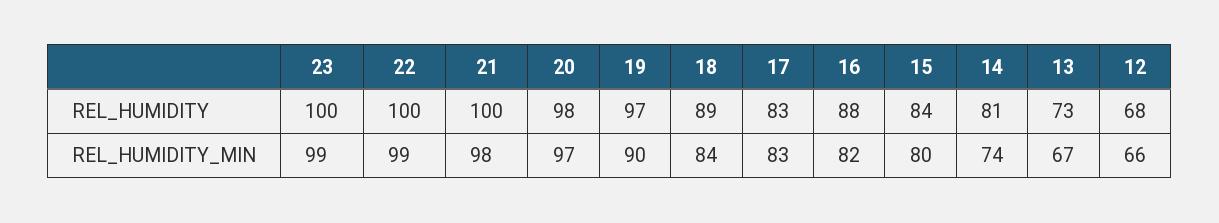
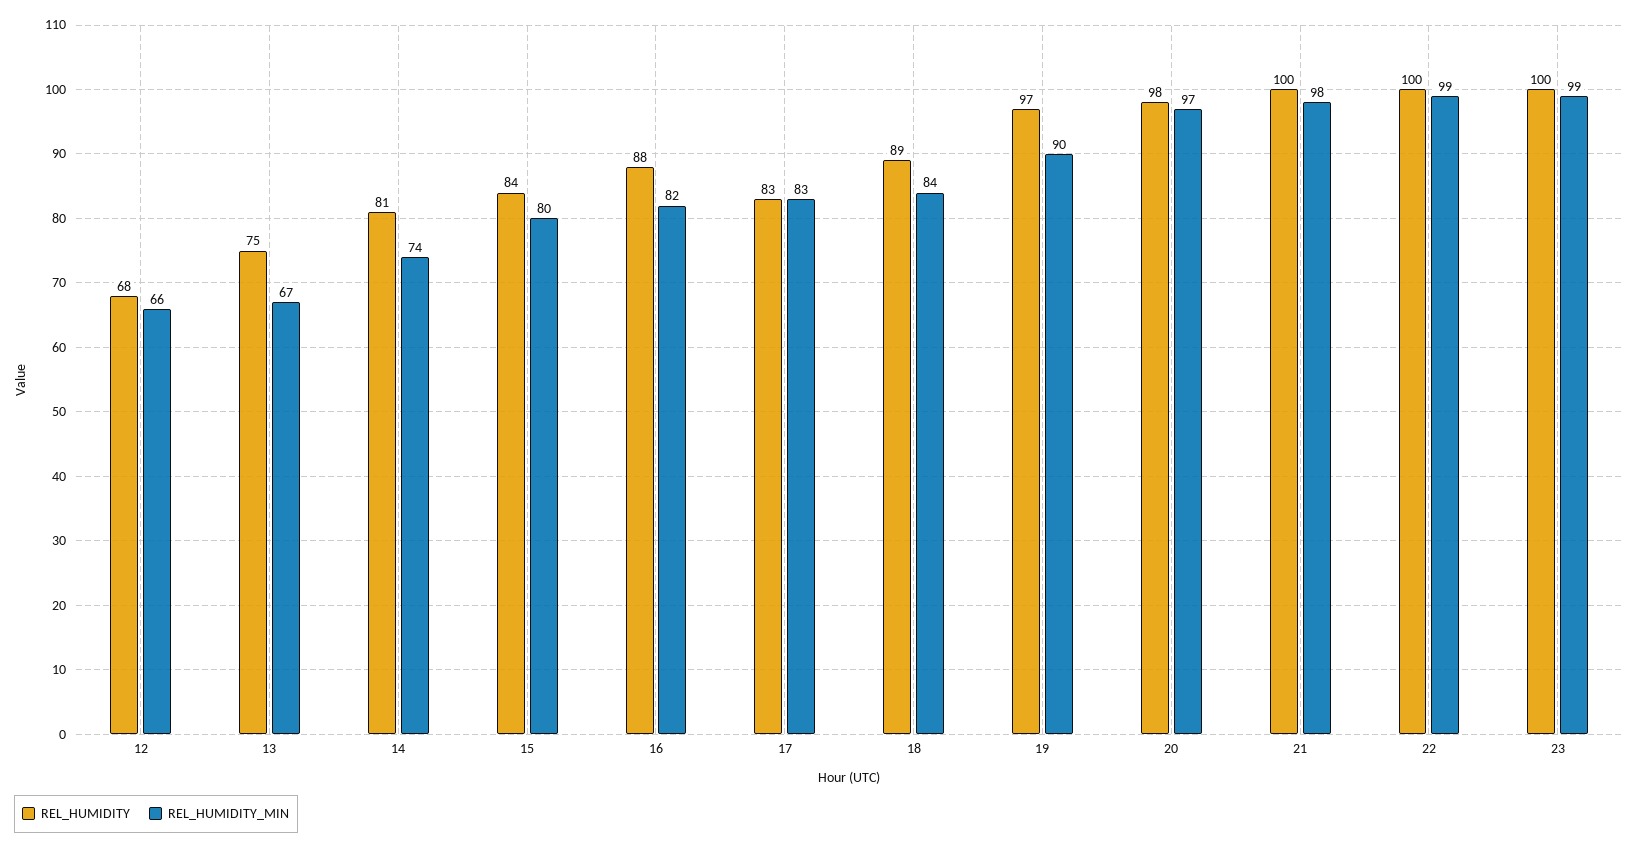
  {
    "REL_HUMIDITY": {
      "23": 100,
      "22": 100,
      "21": 100,
      "20": 98,
      "19": 97,
      "18": 89,
      "17": 83,
      "16": 88,
      "15": 84,
      "14": 81,
-     "13": 73,
+     "13": 75,
      "12": 68
    },
    "REL_HUMIDITY_MIN": {
      "23": 99,
      "22": 99,
      "21": 98,
      "20": 97,
      "19": 90,
      "18": 84,
      "17": 83,
      "16": 82,
      "15": 80,
      "14": 74,
      "13": 67,
      "12": 66
    }
  }

